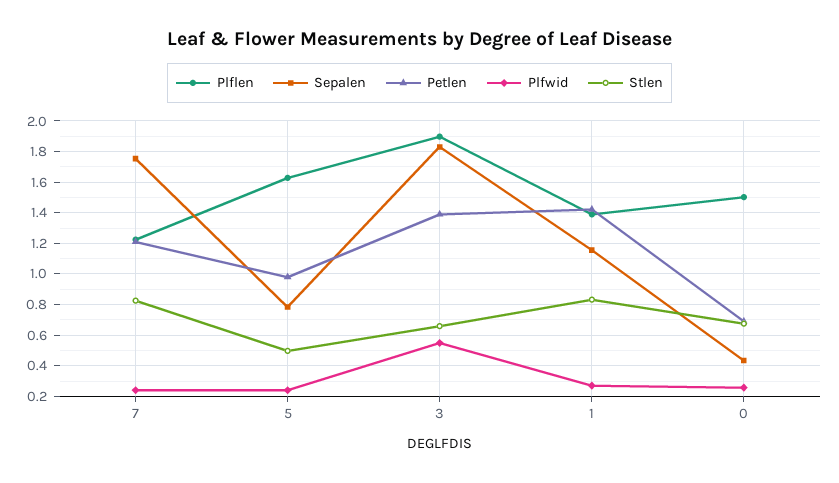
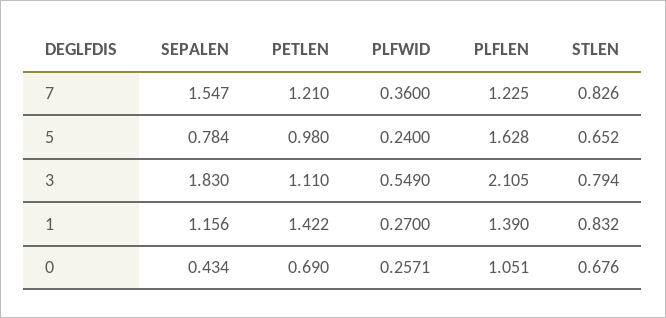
  {
    "Plflen": {
      "7": 1.225,
      "5": 1.628,
-     "3": 1.9,
+     "3": 2.105,
      "1": 1.39,
-     "0": 1.5
+     "0": 1.051
    },
    "Sepalen": {
-     "7": 1.75,
+     "7": 1.547,
      "5": 0.784,
      "3": 1.83,
      "1": 1.156,
      "0": 0.434
    },
    "Petlen": {
      "7": 1.21,
      "5": 0.98,
-     "3": 1.4,
+     "3": 1.11,
      "1": 1.422,
      "0": 0.69
    },
    "Plfwid": {
-     "7": 0.25,
+     "7": 0.36,
      "5": 0.24,
      "3": 0.549,
      "1": 0.27,
      "0": 0.2571
    },
    "Stlen": {
      "7": 0.826,
-     "5": 0.5,
+     "5": 0.652,
-     "3": 0.65,
+     "3": 0.794,
      "1": 0.832,
      "0": 0.676
    }
  }

